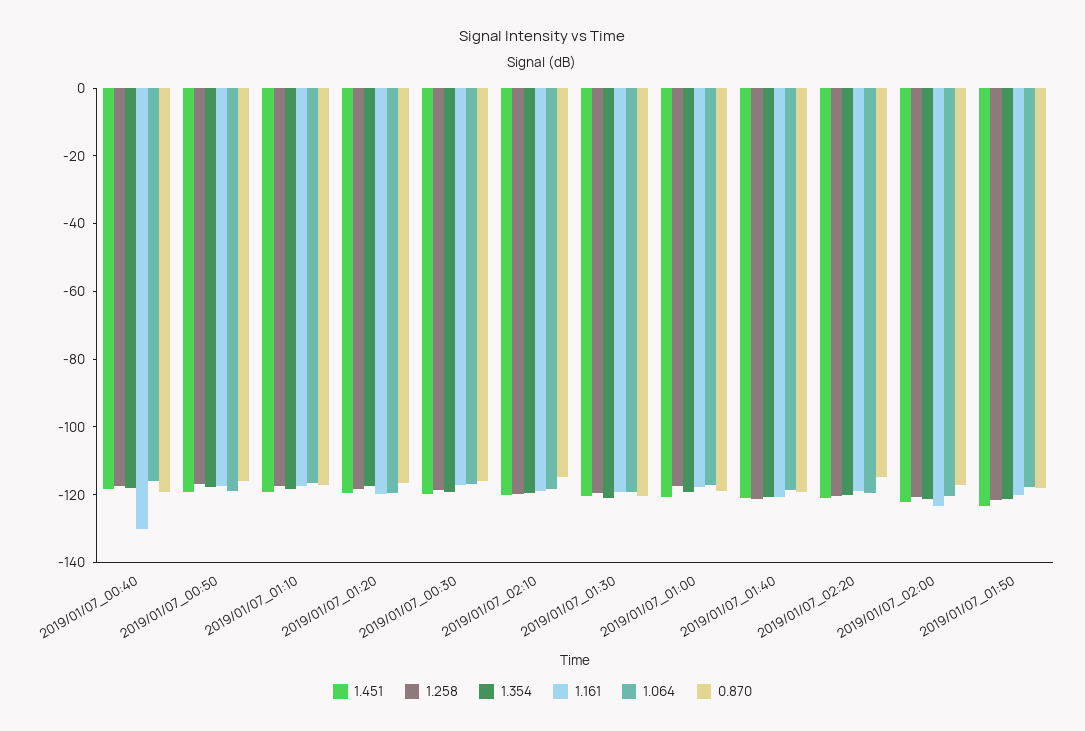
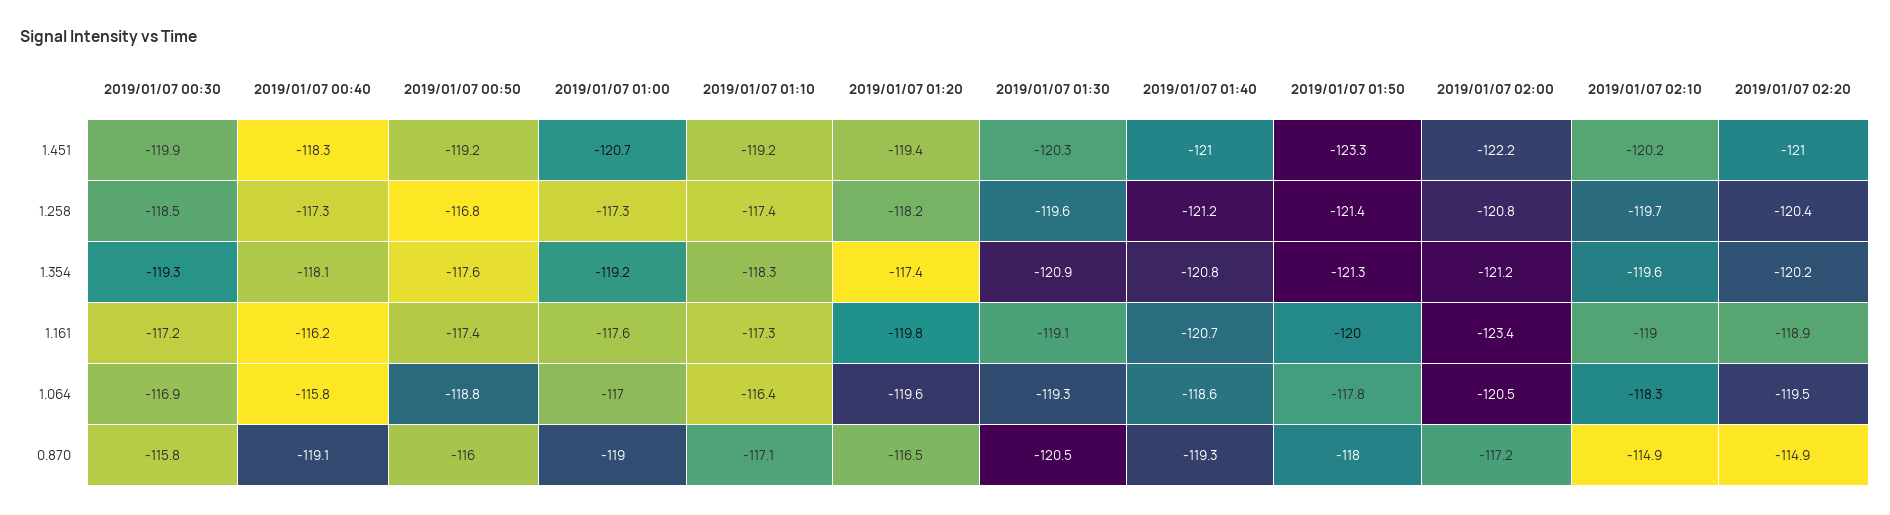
  {
    "1.451": {
      "2019/01/07_00:40": -118.3,
      "2019/01/07_00:50": -119.2,
      "2019/01/07_01:10": -119.2,
      "2019/01/07_01:20": -119.4,
      "2019/01/07_00:30": -119.9,
      "2019/01/07_02:10": -120.2,
      "2019/01/07_01:30": -120.3,
      "2019/01/07_01:00": -120.7,
      "2019/01/07_01:40": -121,
      "2019/01/07_02:20": -121,
      "2019/01/07_02:00": -122.2,
      "2019/01/07_01:50": -123.3
    },
    "1.258": {
      "2019/01/07_00:40": -117.3,
      "2019/01/07_00:50": -116.8,
      "2019/01/07_01:10": -117.4,
      "2019/01/07_01:20": -118.2,
      "2019/01/07_00:30": -118.5,
      "2019/01/07_02:10": -119.7,
      "2019/01/07_01:30": -119.6,
      "2019/01/07_01:00": -117.3,
      "2019/01/07_01:40": -121.2,
      "2019/01/07_02:20": -120.4,
      "2019/01/07_02:00": -120.8,
      "2019/01/07_01:50": -121.4
    },
    "1.354": {
      "2019/01/07_00:40": -118.1,
      "2019/01/07_00:50": -117.6,
      "2019/01/07_01:10": -118.3,
      "2019/01/07_01:20": -117.4,
      "2019/01/07_00:30": -119.3,
      "2019/01/07_02:10": -119.6,
      "2019/01/07_01:30": -120.9,
      "2019/01/07_01:00": -119.2,
      "2019/01/07_01:40": -120.8,
      "2019/01/07_02:20": -120.2,
      "2019/01/07_02:00": -121.2,
      "2019/01/07_01:50": -121.3
    },
    "1.161": {
-     "2019/01/07_00:40": -130,
+     "2019/01/07_00:40": -116.2,
      "2019/01/07_00:50": -117.4,
      "2019/01/07_01:10": -117.3,
      "2019/01/07_01:20": -119.8,
      "2019/01/07_00:30": -117.2,
      "2019/01/07_02:10": -119,
      "2019/01/07_01:30": -119.1,
      "2019/01/07_01:00": -117.6,
      "2019/01/07_01:40": -120.7,
      "2019/01/07_02:20": -118.9,
      "2019/01/07_02:00": -123.4,
      "2019/01/07_01:50": -120
    },
    "1.064": {
      "2019/01/07_00:40": -115.8,
      "2019/01/07_00:50": -118.8,
      "2019/01/07_01:10": -116.4,
      "2019/01/07_01:20": -119.6,
      "2019/01/07_00:30": -116.9,
      "2019/01/07_02:10": -118.3,
      "2019/01/07_01:30": -119.3,
      "2019/01/07_01:00": -117,
      "2019/01/07_01:40": -118.6,
      "2019/01/07_02:20": -119.5,
      "2019/01/07_02:00": -120.5,
      "2019/01/07_01:50": -117.8
    },
    "0.870": {
      "2019/01/07_00:40": -119.1,
      "2019/01/07_00:50": -116,
      "2019/01/07_01:10": -117.1,
      "2019/01/07_01:20": -116.5,
      "2019/01/07_00:30": -115.8,
      "2019/01/07_02:10": -114.9,
      "2019/01/07_01:30": -120.5,
      "2019/01/07_01:00": -119,
      "2019/01/07_01:40": -119.3,
      "2019/01/07_02:20": -114.9,
      "2019/01/07_02:00": -117.2,
      "2019/01/07_01:50": -118
    }
  }

